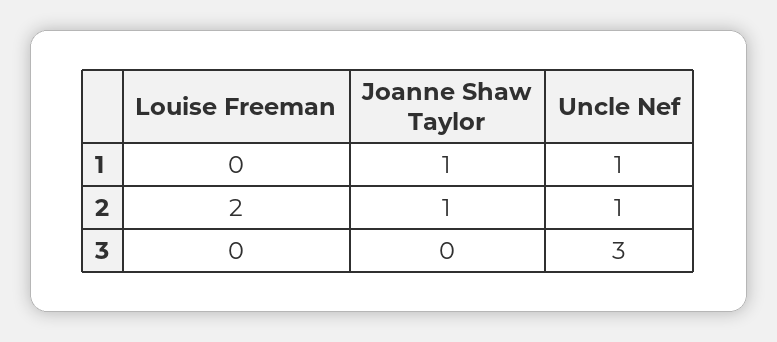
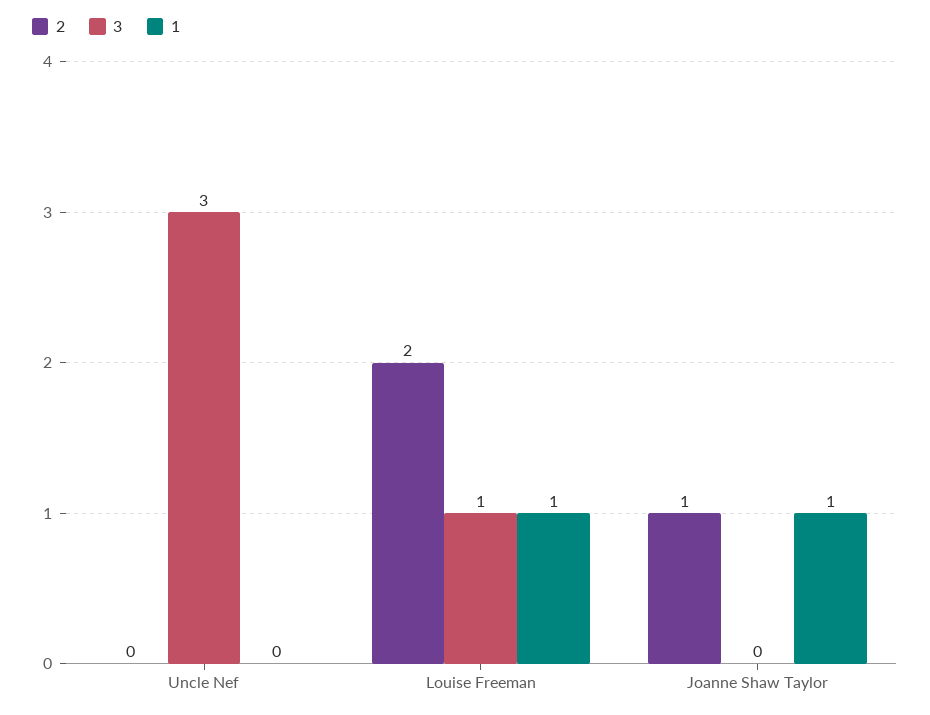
  {
    "1": {
-     "Louise Freeman": 0,
+     "Louise Freeman": 1,
      "Joanne Shaw Taylor": 1,
-     "Uncle Nef": 1
+     "Uncle Nef": 0
    },
    "2": {
      "Louise Freeman": 2,
      "Joanne Shaw Taylor": 1,
-     "Uncle Nef": 1
+     "Uncle Nef": 0
    },
    "3": {
-     "Louise Freeman": 0,
+     "Louise Freeman": 1,
      "Joanne Shaw Taylor": 0,
      "Uncle Nef": 3
    }
  }

